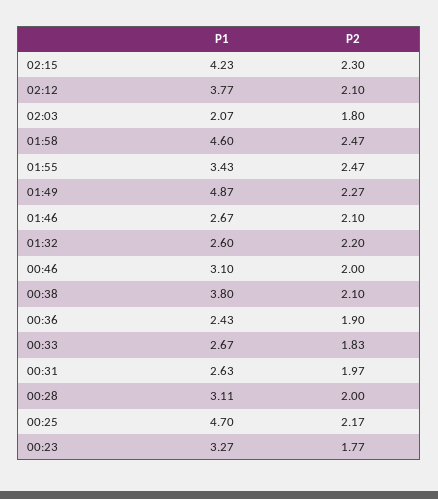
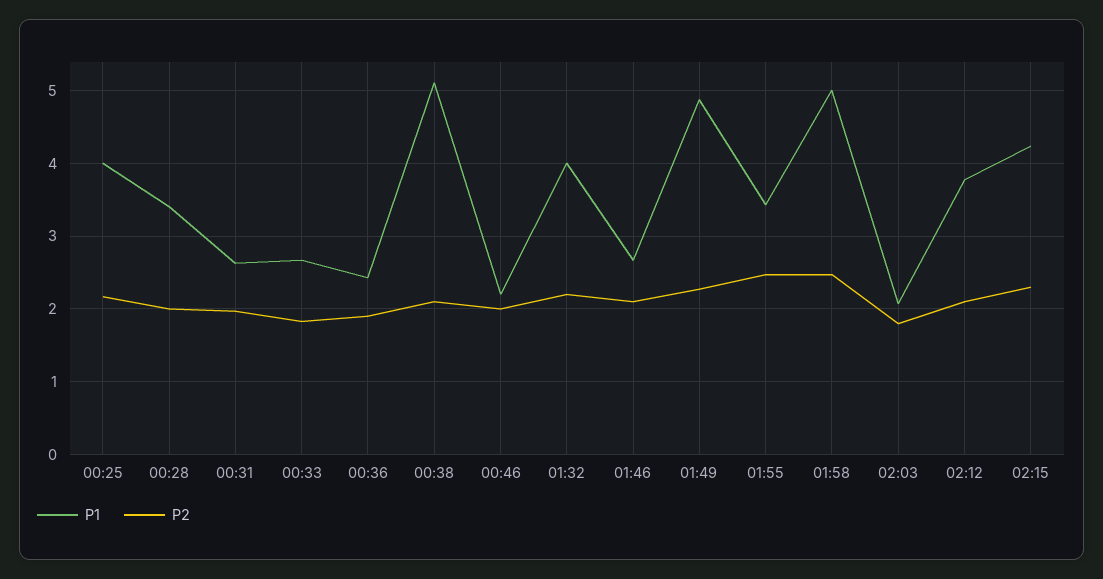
  {
    "P1": {
      "02:15": 4.23,
      "02:12": 3.77,
      "02:03": 2.07,
-     "01:58": 4.6,
+     "01:58": 5,
      "01:55": 3.43,
      "01:49": 4.87,
      "01:46": 2.67,
-     "01:32": 2.6,
+     "01:32": 4,
-     "00:46": 3.1,
+     "00:46": 2.2,
-     "00:38": 3.8,
+     "00:38": 5.1,
      "00:36": 2.43,
      "00:33": 2.67,
      "00:31": 2.63,
-     "00:28": 3.11,
+     "00:28": 3.4,
-     "00:25": 4.7,
+     "00:25": 4
-     "00:23": 3.27
    },
    "P2": {
      "02:15": 2.3,
      "02:12": 2.1,
      "02:03": 1.8,
      "01:58": 2.47,
      "01:55": 2.47,
      "01:49": 2.27,
      "01:46": 2.1,
      "01:32": 2.2,
      "00:46": 2,
      "00:38": 2.1,
      "00:36": 1.9,
      "00:33": 1.83,
      "00:31": 1.97,
      "00:28": 2,
-     "00:25": 2.17,
+     "00:25": 2.17
-     "00:23": 1.77
    }
  }

